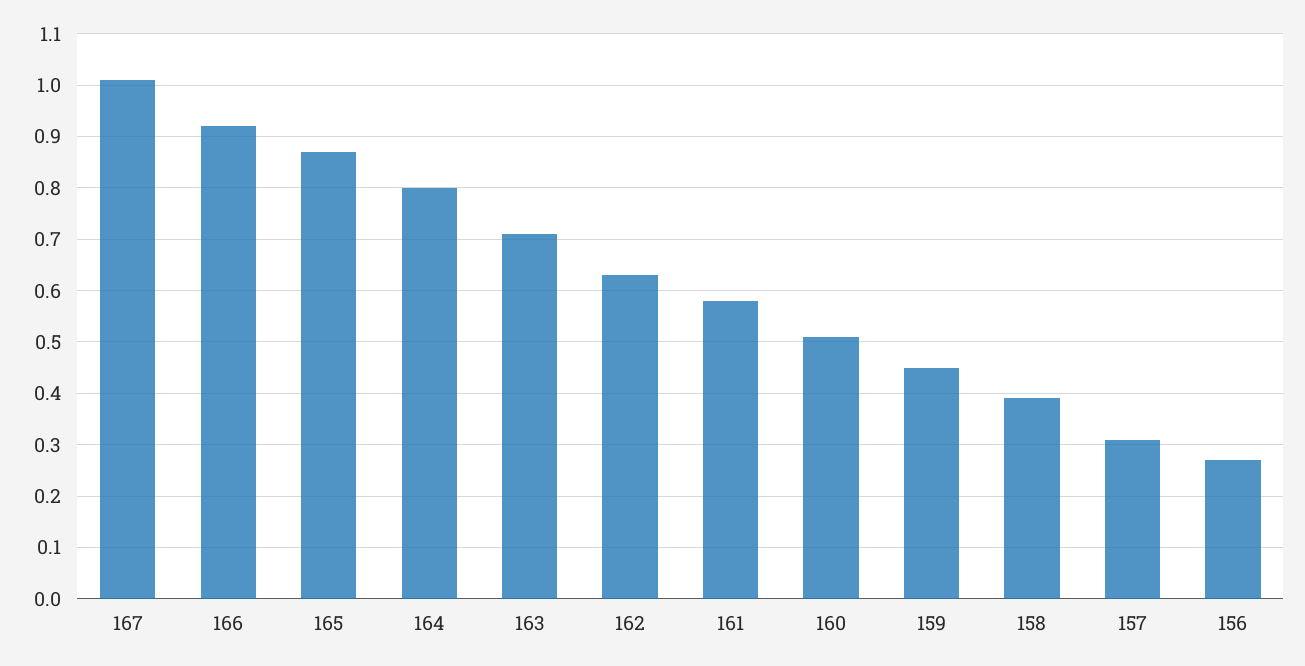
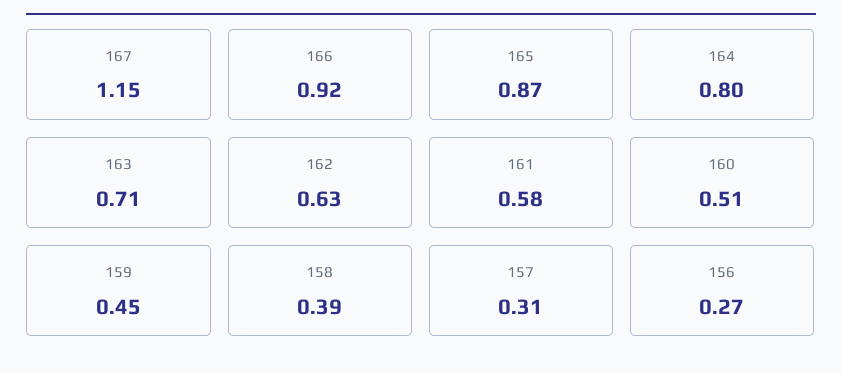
  {
-   "167": 1,
+   "167": 1.15,
    "166": 0.92,
    "165": 0.87,
    "164": 0.8,
    "163": 0.71,
    "162": 0.63,
    "161": 0.58,
    "160": 0.51,
    "159": 0.45,
    "158": 0.39,
    "157": 0.31,
    "156": 0.27
  }

